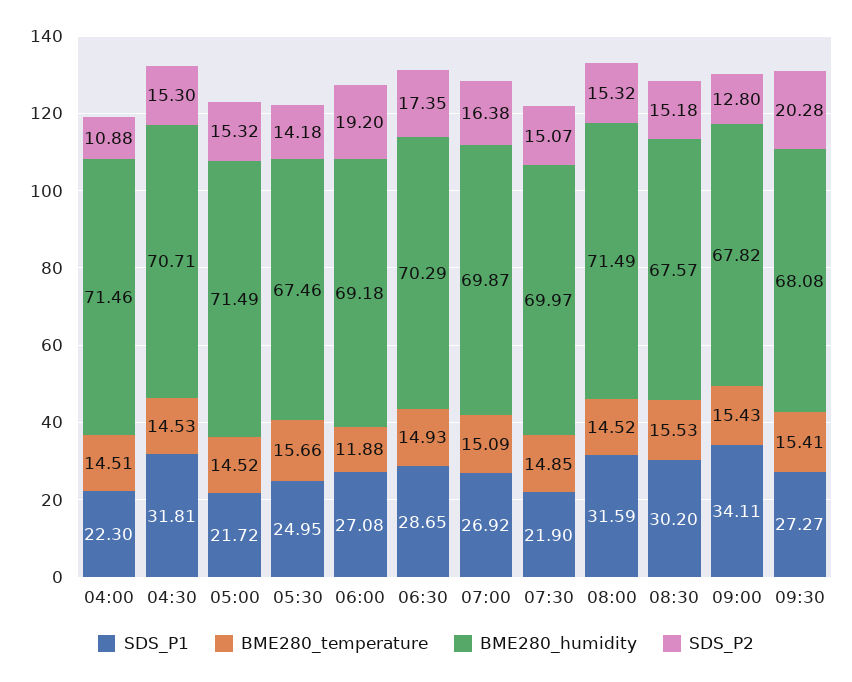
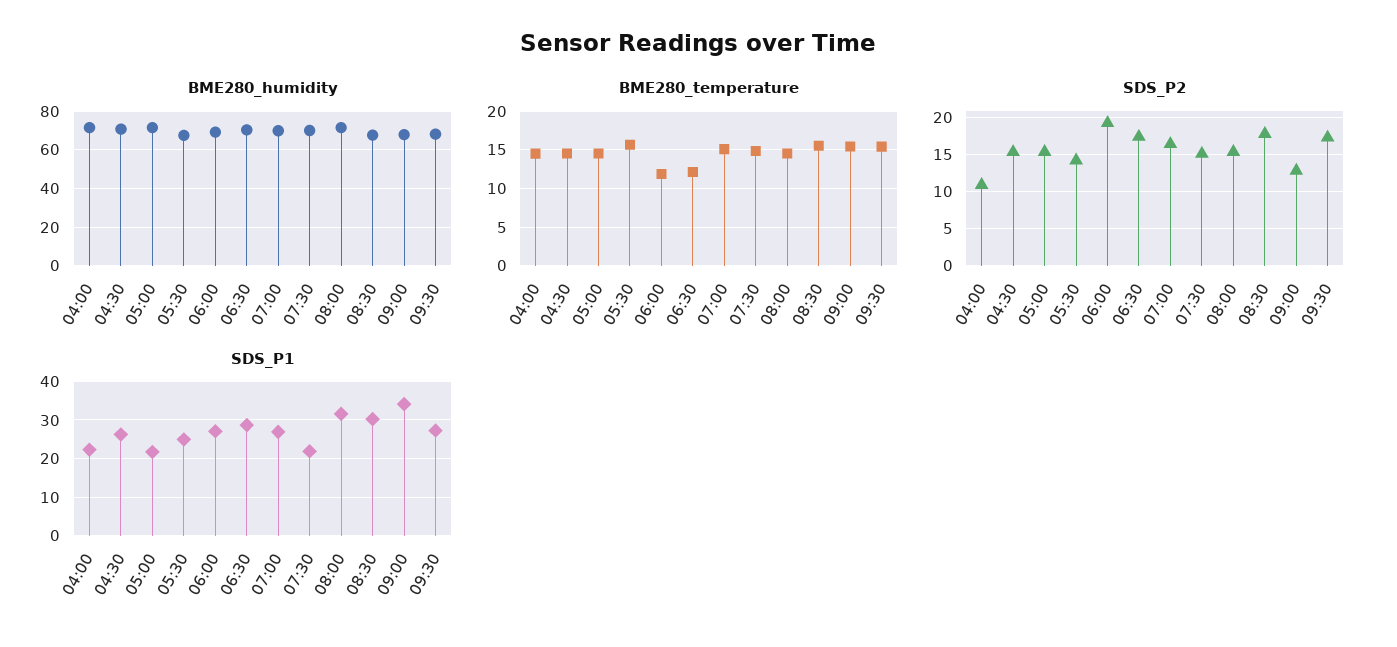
  {
    "SDS_P1": {
      "04:00": 22.3,
-     "04:30": 31.81,
+     "04:30": 26,
      "05:00": 21.72,
      "05:30": 24.95,
      "06:00": 27.08,
      "06:30": 28.65,
      "07:00": 26.92,
      "07:30": 21.9,
      "08:00": 31.59,
      "08:30": 30.2,
      "09:00": 34.11,
      "09:30": 27.27
    },
    "BME280_temperature": {
      "04:00": 14.51,
      "04:30": 14.53,
      "05:00": 14.52,
      "05:30": 15.66,
      "06:00": 11.88,
-     "06:30": 14.93,
+     "06:30": 12,
      "07:00": 15.09,
      "07:30": 14.85,
      "08:00": 14.52,
      "08:30": 15.53,
      "09:00": 15.43,
      "09:30": 15.41
    },
    "BME280_humidity": {
      "04:00": 71.46,
      "04:30": 70.71,
      "05:00": 71.49,
      "05:30": 67.46,
      "06:00": 69.18,
      "06:30": 70.29,
      "07:00": 69.87,
      "07:30": 69.97,
      "08:00": 71.49,
      "08:30": 67.57,
      "09:00": 67.82,
      "09:30": 68.08
    },
    "SDS_P2": {
      "04:00": 10.88,
      "04:30": 15.3,
      "05:00": 15.32,
      "05:30": 14.18,
      "06:00": 19.2,
      "06:30": 17.35,
      "07:00": 16.38,
      "07:30": 15.07,
      "08:00": 15.32,
-     "08:30": 15.18,
+     "08:30": 18,
      "09:00": 12.8,
-     "09:30": 20.28
+     "09:30": 17
    }
  }

